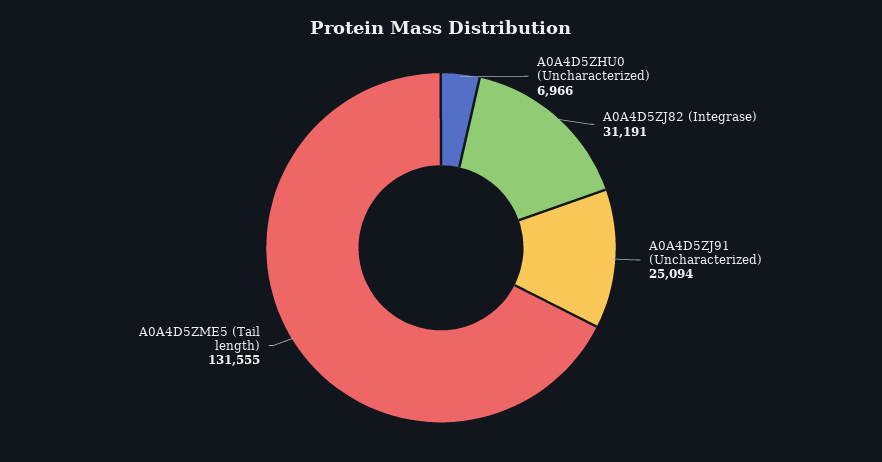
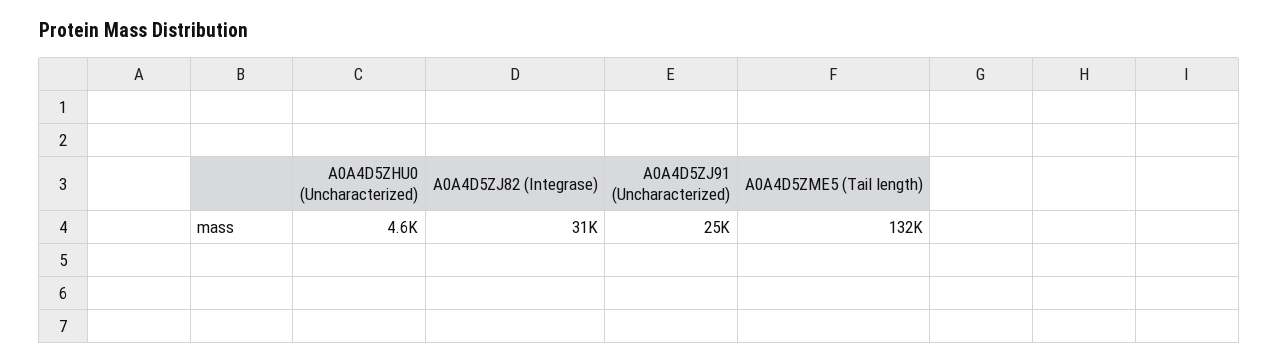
  {
-   "A0A4D5ZHU0 (Uncharacterized)": 6966,
+   "A0A4D5ZHU0 (Uncharacterized)": 4600,
    "A0A4D5ZJ82 (Integrase)": 31191,
    "A0A4D5ZJ91 (Uncharacterized)": 25094,
    "A0A4D5ZME5 (Tail length)": 131555
  }

